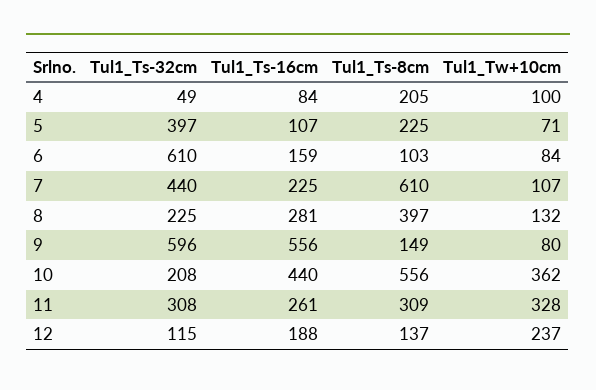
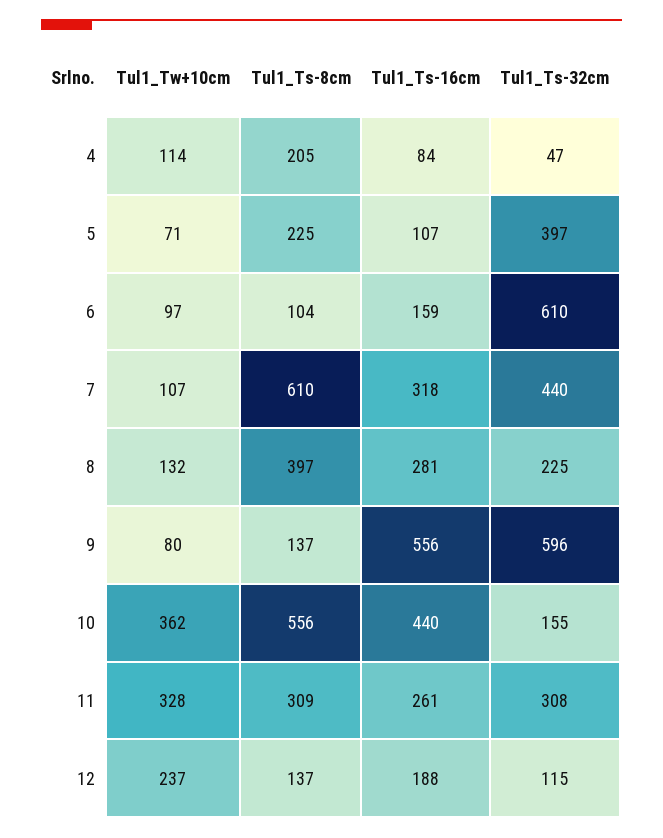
  {
    "Tul1_Ts-32cm": {
-     "4": 49,
+     "4": 47,
      "5": 397,
      "6": 610,
      "7": 440,
      "8": 225,
      "9": 596,
-     "10": 208,
+     "10": 155,
      "11": 308,
      "12": 115
    },
    "Tul1_Ts-16cm": {
      "4": 84,
      "5": 107,
      "6": 159,
-     "7": 225,
+     "7": 318,
      "8": 281,
      "9": 556,
      "10": 440,
      "11": 261,
      "12": 188
    },
    "Tul1_Ts-8cm": {
      "4": 205,
      "5": 225,
-     "6": 103,
+     "6": 104,
      "7": 610,
      "8": 397,
-     "9": 149,
+     "9": 137,
      "10": 556,
      "11": 309,
      "12": 137
    },
    "Tul1_Tw+10cm": {
-     "4": 100,
+     "4": 114,
      "5": 71,
-     "6": 84,
+     "6": 97,
      "7": 107,
      "8": 132,
      "9": 80,
      "10": 362,
      "11": 328,
      "12": 237
    }
  }

